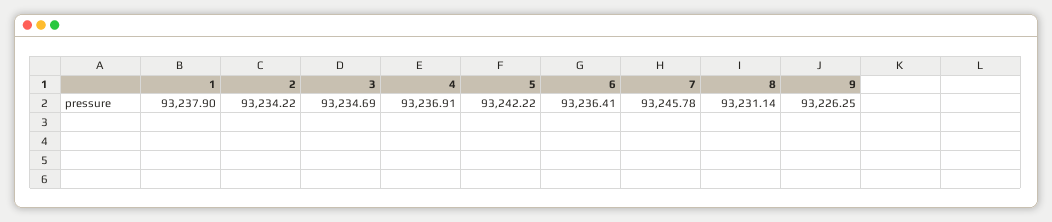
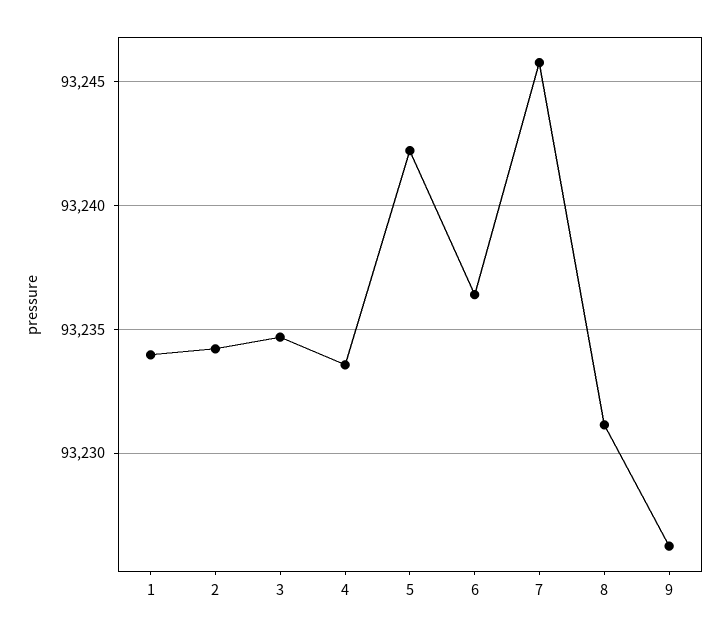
  {
-   "1": 93237.9,
+   "1": 93234,
    "2": 93234.22,
    "3": 93234.69,
-   "4": 93236.91,
+   "4": 93233.5,
    "5": 93242.22,
    "6": 93236.41,
    "7": 93245.78,
    "8": 93231.14,
    "9": 93226.25
  }

